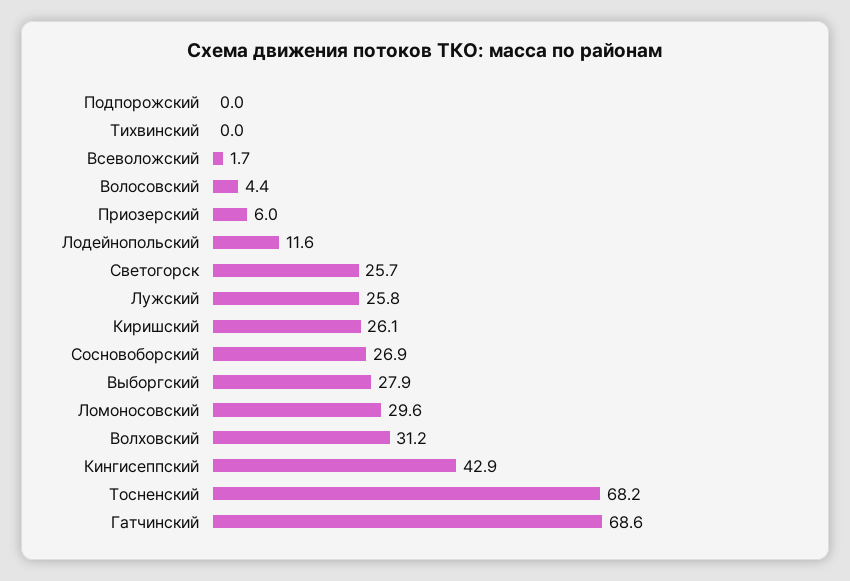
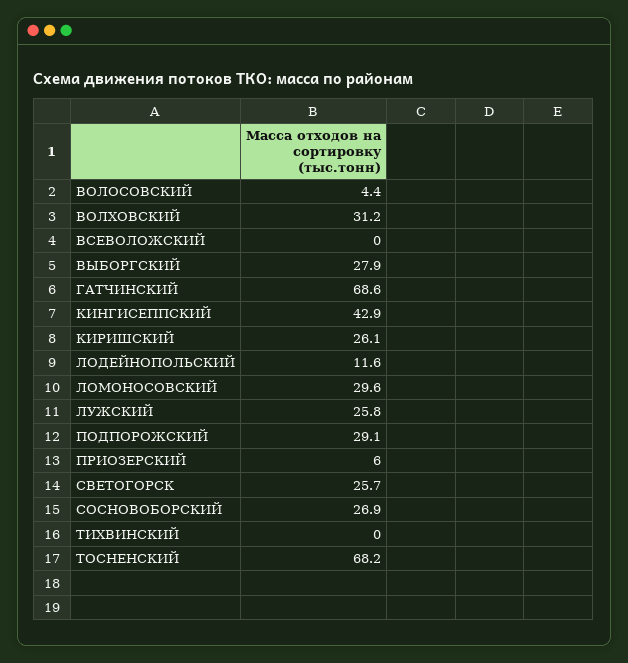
  {
-   "Подпорожский": 0,
+   "Подпорожский": 29.1,
    "Тихвинский": 0,
-   "Всеволожский": 1.7,
+   "Всеволожский": 0,
    "Волосовский": 4.4,
    "Приозерский": 6,
    "Лодейнопольский": 11.6,
    "Светогорск": 25.7,
    "Лужский": 25.8,
    "Киришский": 26.1,
    "Сосновоборский": 26.9,
    "Выборгский": 27.9,
    "Ломоносовский": 29.6,
    "Волховский": 31.2,
    "Кингисеппский": 42.9,
    "Тосненский": 68.2,
    "Гатчинский": 68.6
  }

